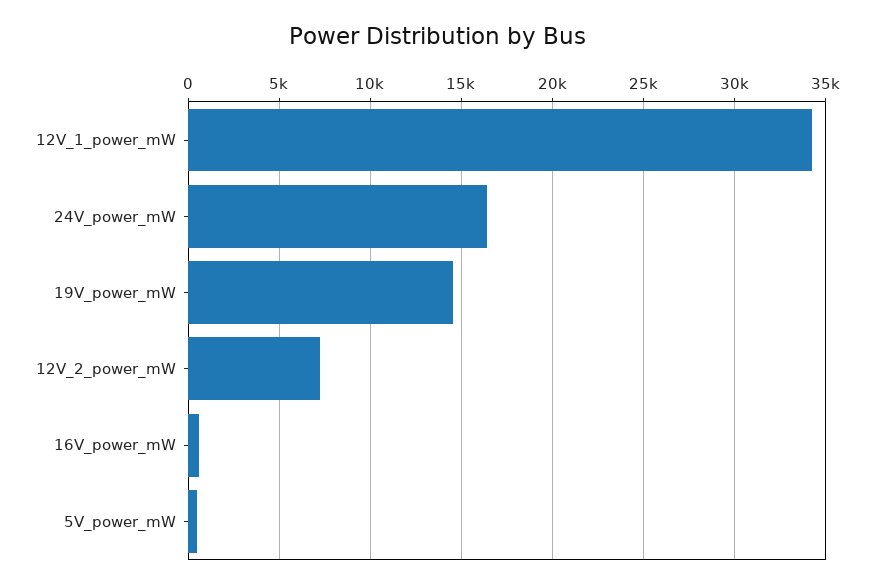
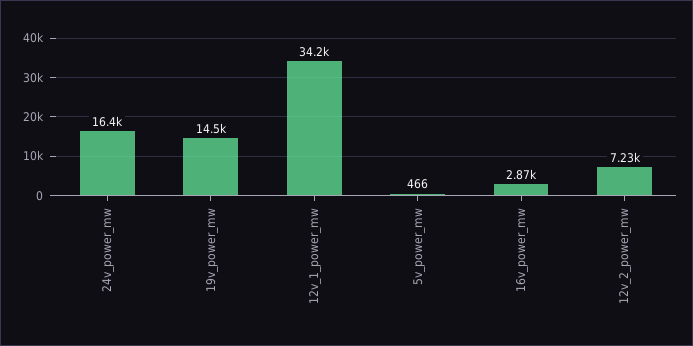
  {
    "12V_1_power_mW": 34200,
    "24V_power_mW": 16400,
    "19V_power_mW": 14500,
    "12V_2_power_mW": 7230,
-   "16V_power_mW": 500,
+   "16V_power_mW": 2870,
    "5V_power_mW": 466
  }

